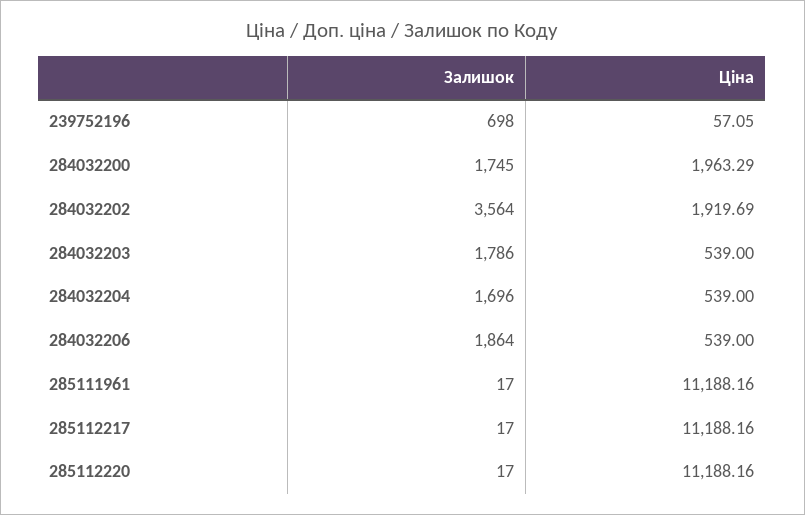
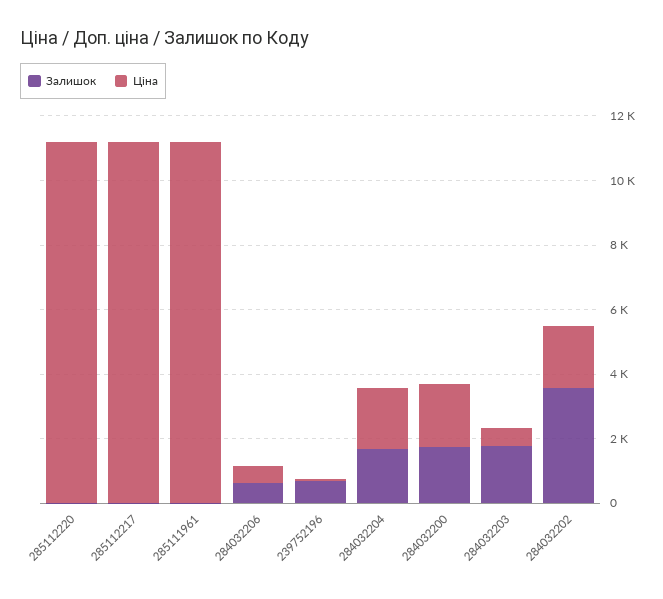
  {
    "Залишок": {
      "239752196": 698,
      "284032200": 1745,
      "284032202": 3564,
      "284032203": 1786,
      "284032204": 1696,
-     "284032206": 1864,
+     "284032206": 500,
      "285111961": 17,
      "285112217": 17,
      "285112220": 17
    },
    "Ціна": {
      "239752196": 57.05,
      "284032200": 1963.29,
      "284032202": 1919.69,
      "284032203": 539,
-     "284032204": 539,
+     "284032204": 2000,
      "284032206": 539,
      "285111961": 11188.16,
      "285112217": 11188.16,
      "285112220": 11188.16
    }
  }

